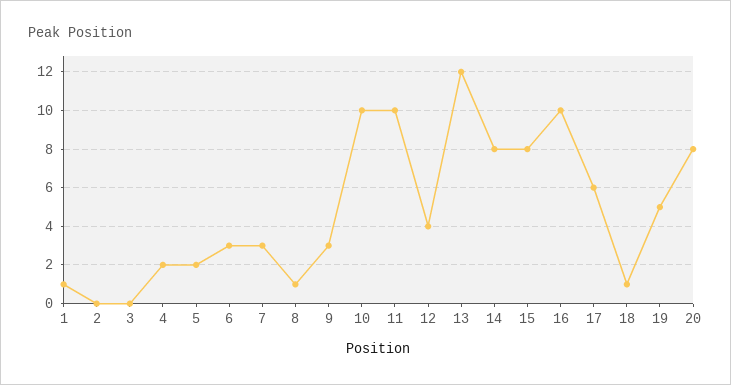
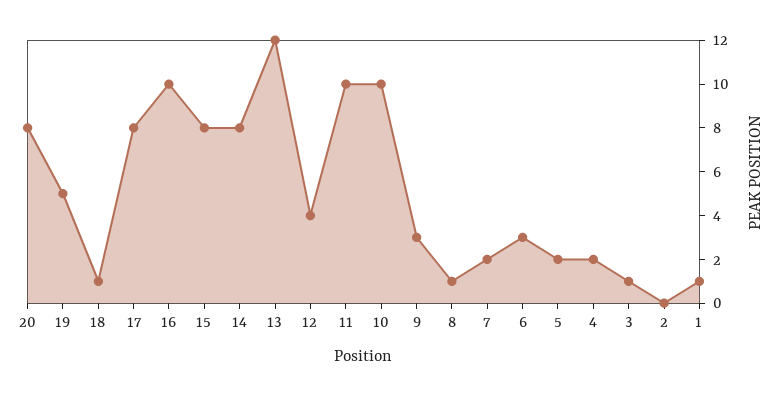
  {
    "1": 1,
    "2": 0,
-   "3": 0,
+   "3": 1,
    "4": 2,
    "5": 2,
    "6": 3,
-   "7": 3,
+   "7": 2,
    "8": 1,
    "9": 3,
    "10": 10,
    "11": 10,
    "12": 4,
    "13": 12,
    "14": 8,
    "15": 8,
    "16": 10,
-   "17": 6,
+   "17": 8,
    "18": 1,
    "19": 5,
    "20": 8
  }

